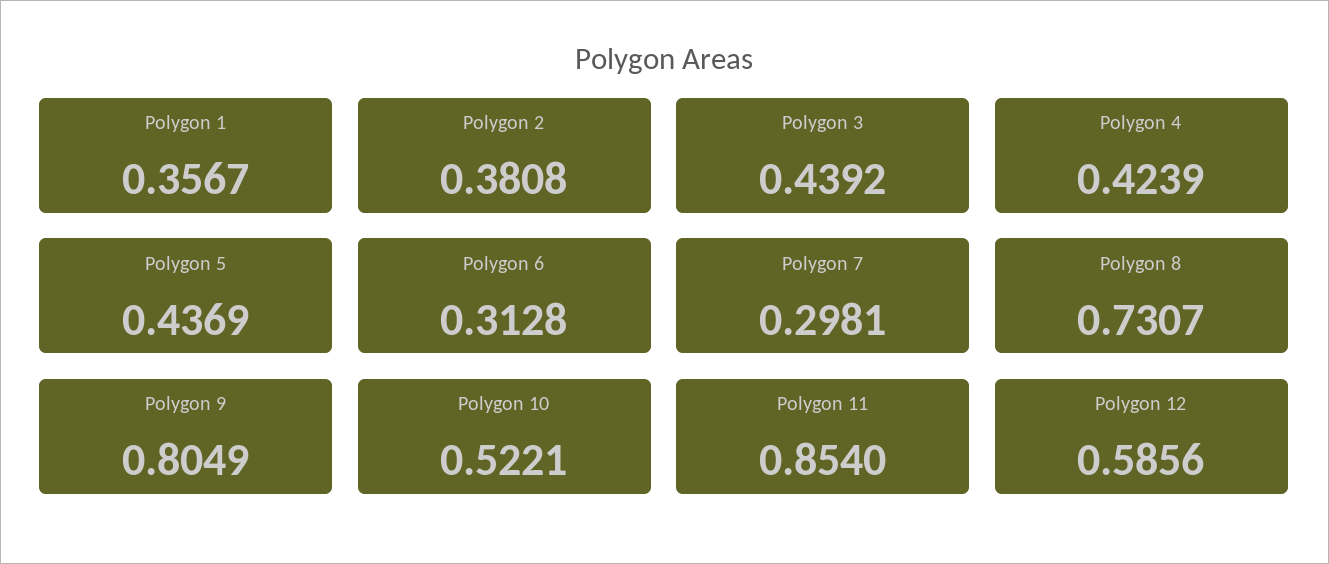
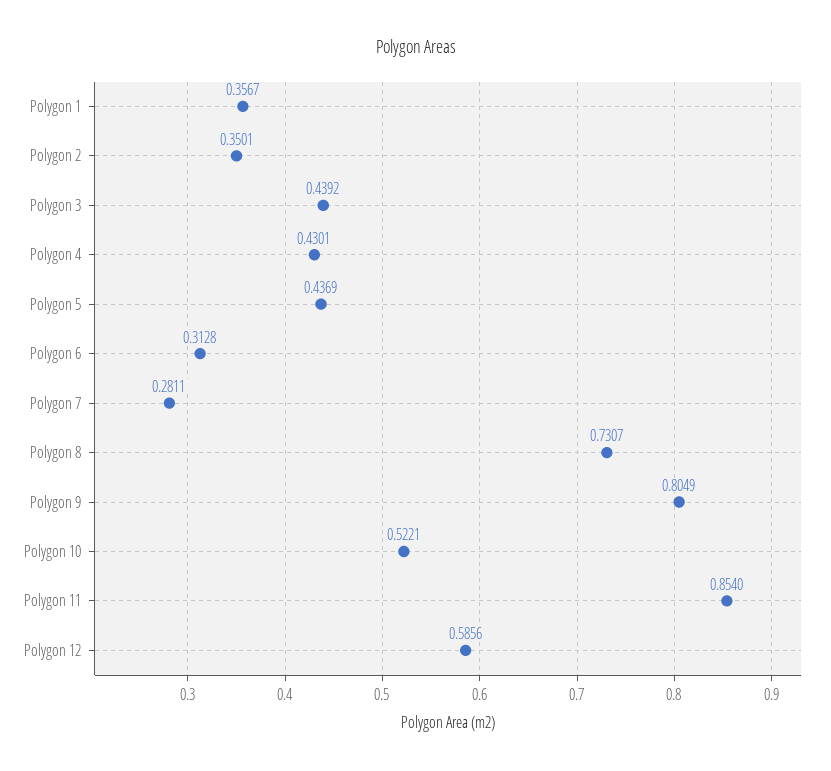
  {
    "Polygon 1": 0.3567,
-   "Polygon 2": 0.3808,
+   "Polygon 2": 0.3501,
    "Polygon 3": 0.4392,
-   "Polygon 4": 0.4239,
+   "Polygon 4": 0.4301,
    "Polygon 5": 0.4369,
    "Polygon 6": 0.3128,
-   "Polygon 7": 0.2981,
+   "Polygon 7": 0.2811,
    "Polygon 8": 0.7307,
    "Polygon 9": 0.8049,
    "Polygon 10": 0.5221,
    "Polygon 11": 0.854,
    "Polygon 12": 0.5856
  }

